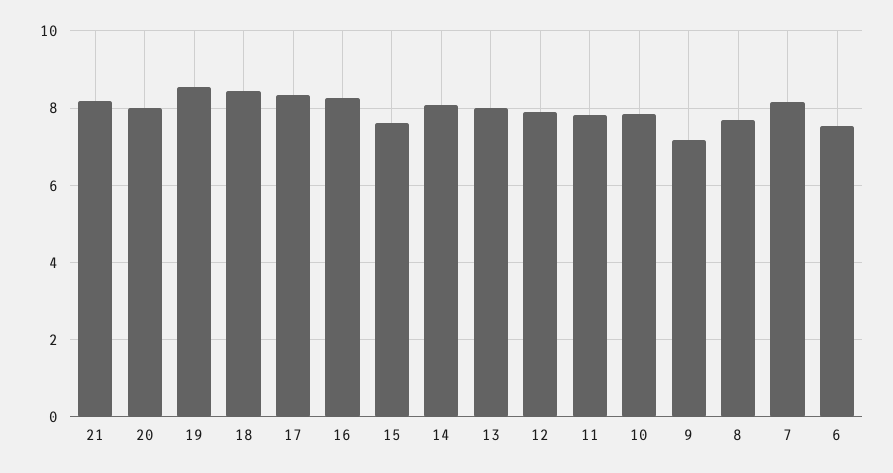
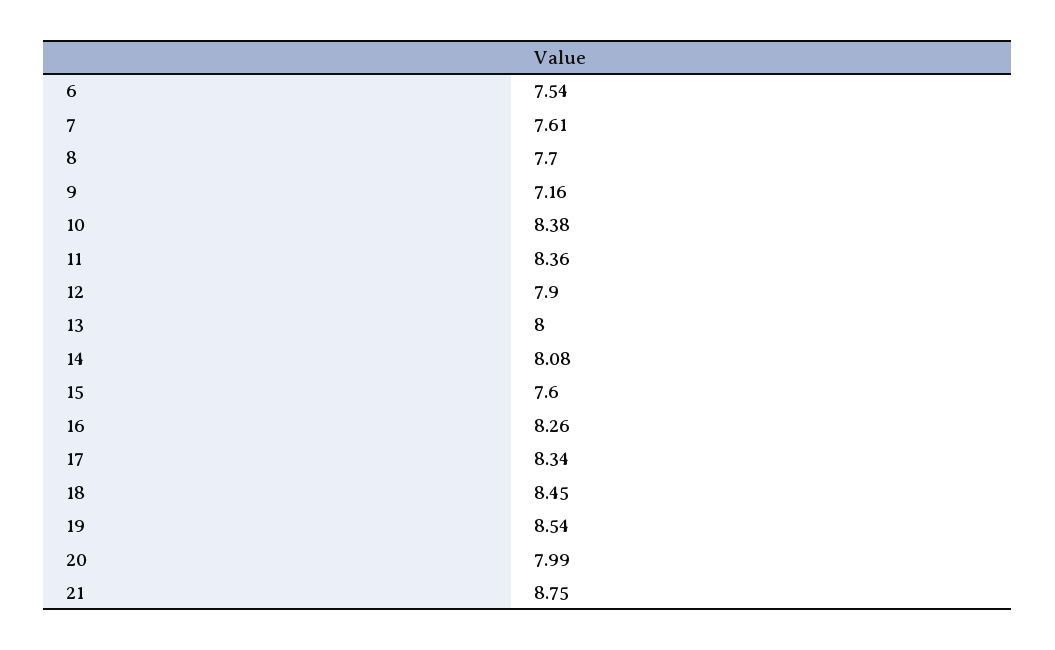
  {
-   "21": 8.2,
+   "21": 8.75,
    "20": 7.99,
    "19": 8.54,
    "18": 8.45,
    "17": 8.34,
    "16": 8.26,
    "15": 7.6,
    "14": 8.08,
    "13": 8,
    "12": 7.9,
-   "11": 7.8,
+   "11": 8.36,
-   "10": 7.8,
+   "10": 8.38,
    "9": 7.16,
    "8": 7.7,
-   "7": 8.2,
+   "7": 7.61,
    "6": 7.54
  }

